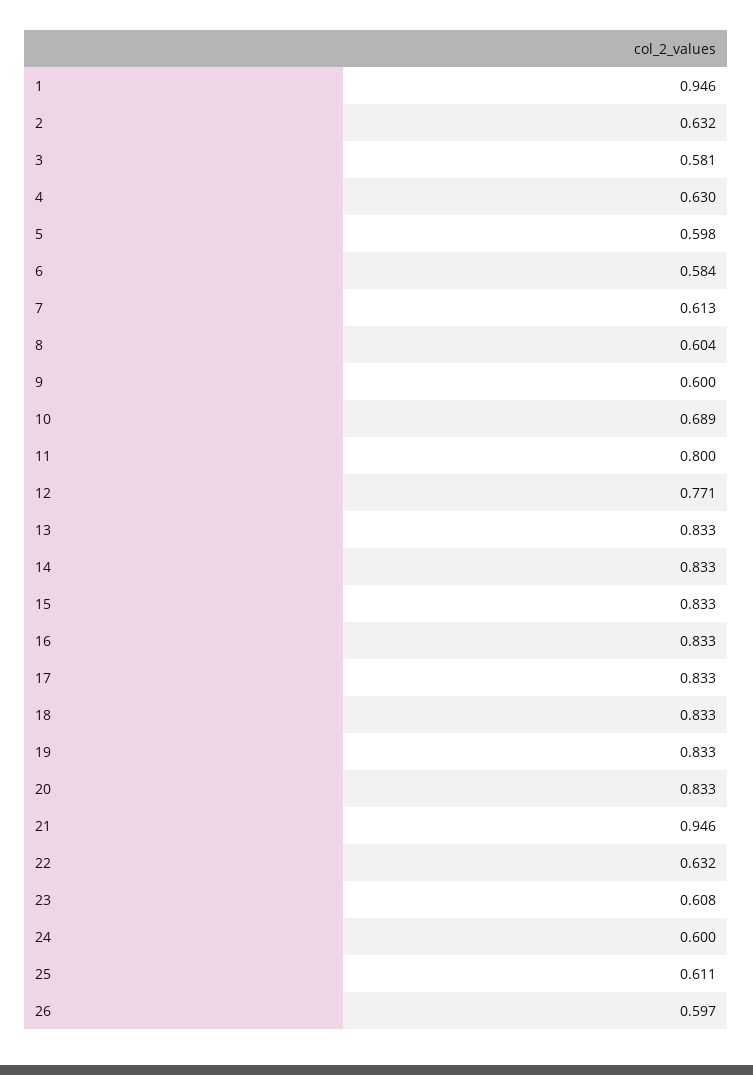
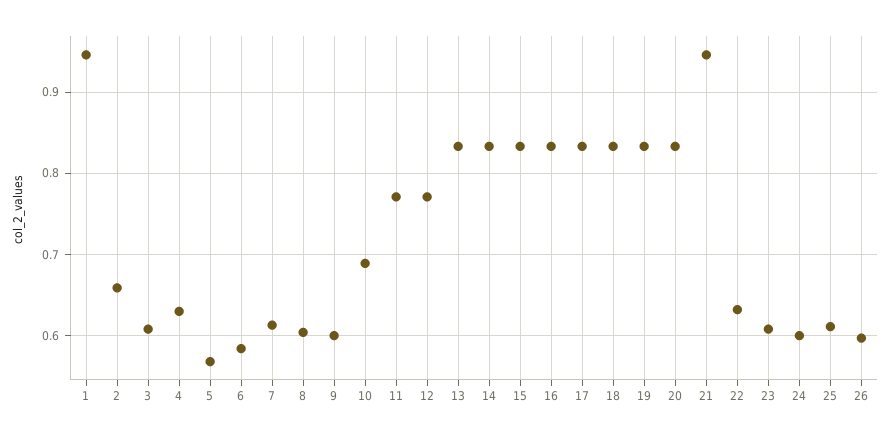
  {
    "1": 0.946,
-   "2": 0.632,
+   "2": 0.66,
-   "3": 0.581,
+   "3": 0.61,
    "4": 0.63,
-   "5": 0.598,
+   "5": 0.57,
    "6": 0.584,
    "7": 0.613,
    "8": 0.604,
    "9": 0.6,
    "10": 0.689,
-   "11": 0.8,
+   "11": 0.77,
    "12": 0.771,
    "13": 0.833,
    "14": 0.833,
    "15": 0.833,
    "16": 0.833,
    "17": 0.833,
    "18": 0.833,
    "19": 0.833,
    "20": 0.833,
    "21": 0.946,
    "22": 0.632,
    "23": 0.608,
    "24": 0.6,
    "25": 0.611,
    "26": 0.597
  }

